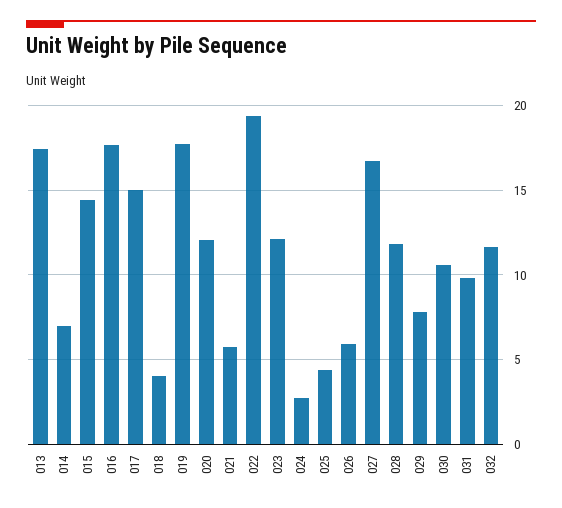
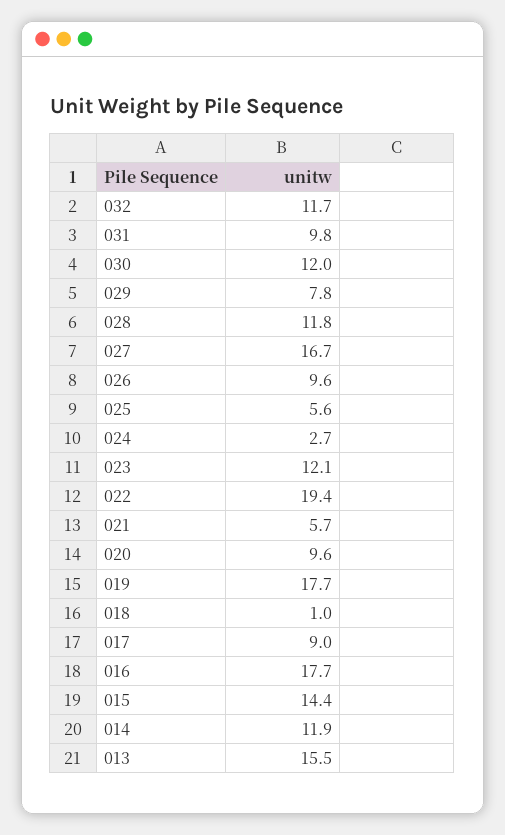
  {
-   "013": 17.5,
+   "013": 15.5,
-   "014": 7,
+   "014": 11.9,
    "015": 14.4,
    "016": 17.7,
-   "017": 15,
+   "017": 9,
-   "018": 4,
+   "018": 1,
    "019": 17.7,
-   "020": 12,
+   "020": 9.6,
    "021": 5.7,
    "022": 19.4,
    "023": 12.1,
    "024": 2.7,
-   "025": 4.5,
+   "025": 5.6,
-   "026": 6,
+   "026": 9.6,
    "027": 16.7,
    "028": 11.8,
    "029": 7.8,
-   "030": 10.5,
+   "030": 12,
    "031": 9.8,
    "032": 11.7
  }

